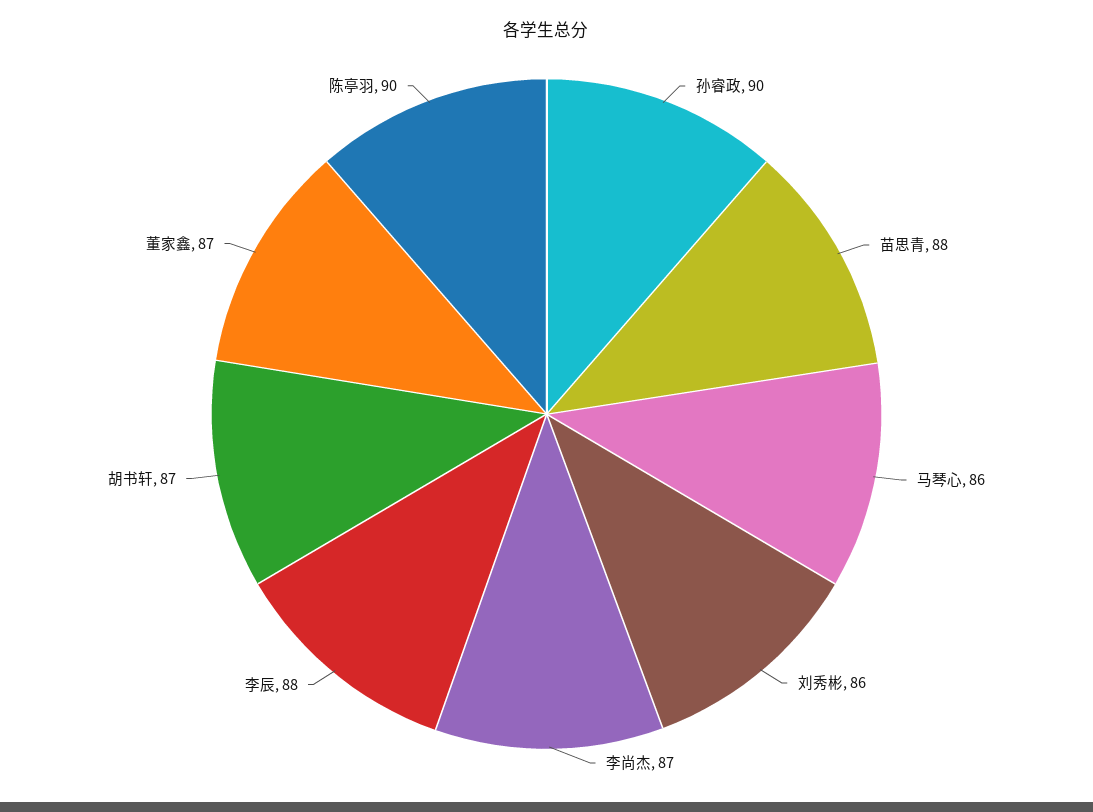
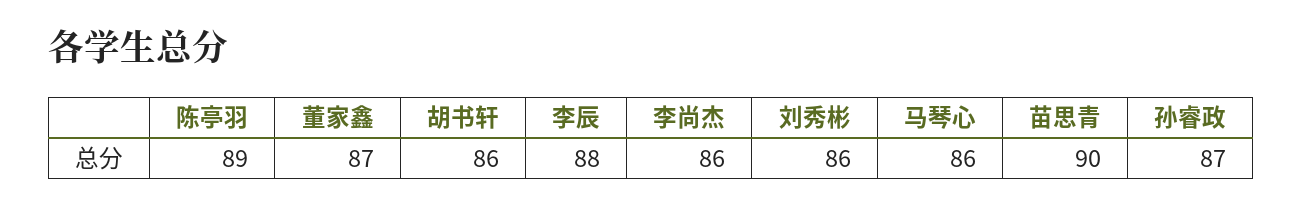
  {
-   "孙睿政": 90,
+   "孙睿政": 87,
-   "苗思青": 88,
+   "苗思青": 90,
    "马琴心": 86,
    "刘秀彬": 86,
-   "李尚杰": 87,
+   "李尚杰": 86,
    "李辰": 88,
-   "胡书轩": 87,
+   "胡书轩": 86,
    "董家鑫": 87,
-   "陈亭羽": 90
+   "陈亭羽": 89
  }

